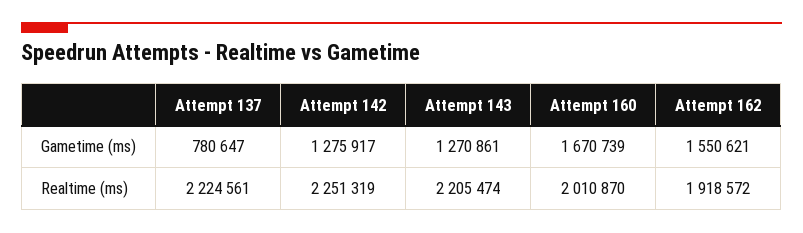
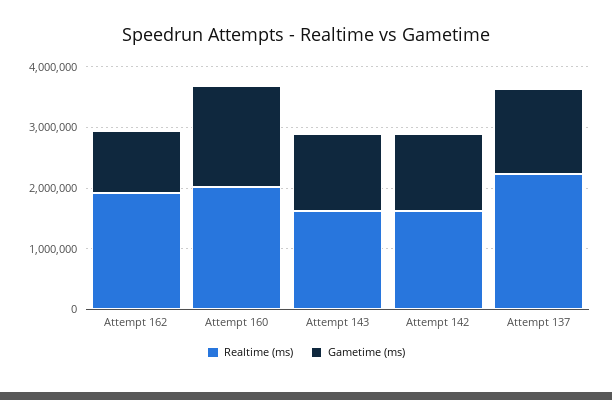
  {
    "Gametime (ms)": {
-     "Attempt 137": 780647,
+     "Attempt 137": 1400000,
      "Attempt 142": 1275917,
      "Attempt 143": 1270861,
      "Attempt 160": 1670739,
-     "Attempt 162": 1550621
+     "Attempt 162": 1000000
    },
    "Realtime (ms)": {
      "Attempt 137": 2224561,
-     "Attempt 142": 2251319,
+     "Attempt 142": 1600000,
-     "Attempt 143": 2205474,
+     "Attempt 143": 1600000,
      "Attempt 160": 2010870,
      "Attempt 162": 1918572
    }
  }

